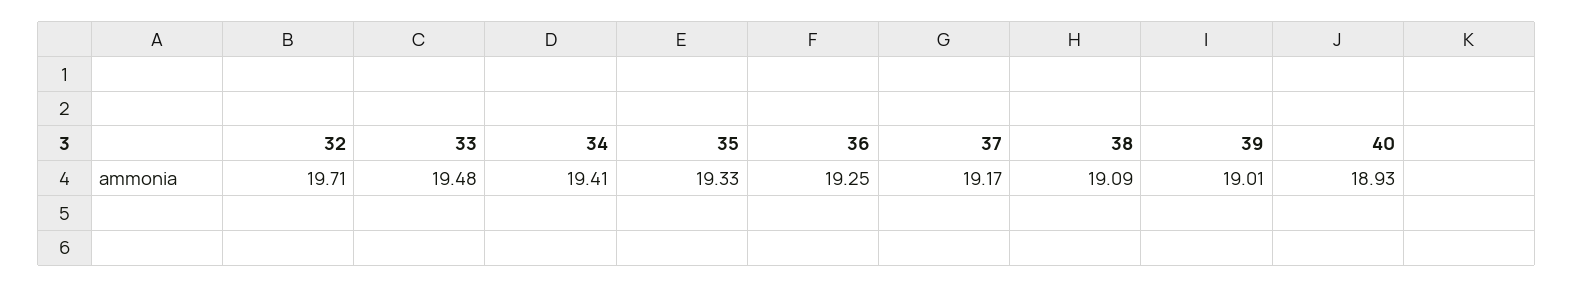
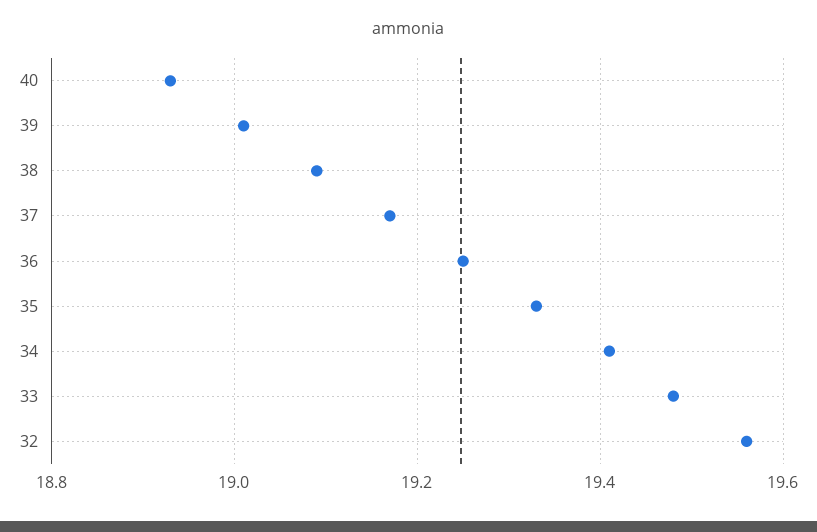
  {
-   "32": 19.71,
+   "32": 19.55,
    "33": 19.48,
    "34": 19.41,
    "35": 19.33,
    "36": 19.25,
    "37": 19.17,
    "38": 19.09,
    "39": 19.01,
    "40": 18.93
  }

